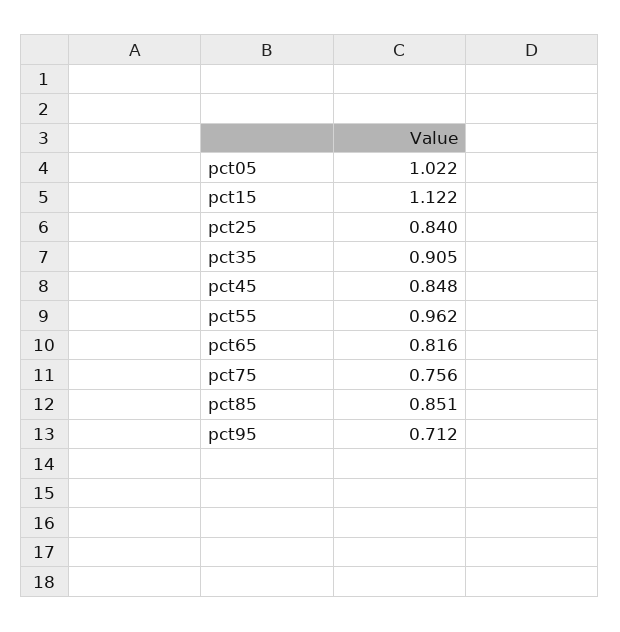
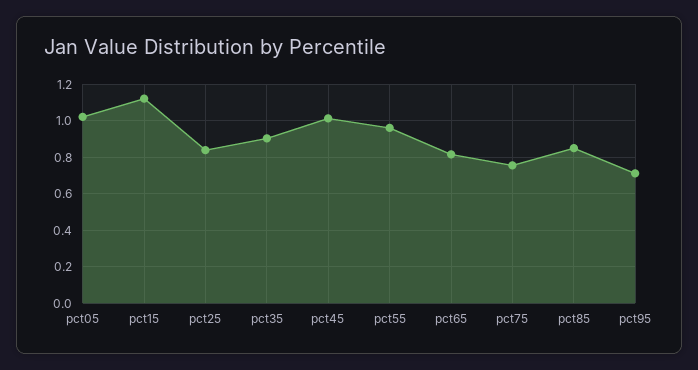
  {
    "pct05": 1.022,
    "pct15": 1.122,
    "pct25": 0.84,
    "pct35": 0.905,
-   "pct45": 0.848,
+   "pct45": 1,
    "pct55": 0.962,
    "pct65": 0.816,
    "pct75": 0.756,
    "pct85": 0.851,
    "pct95": 0.712
  }

